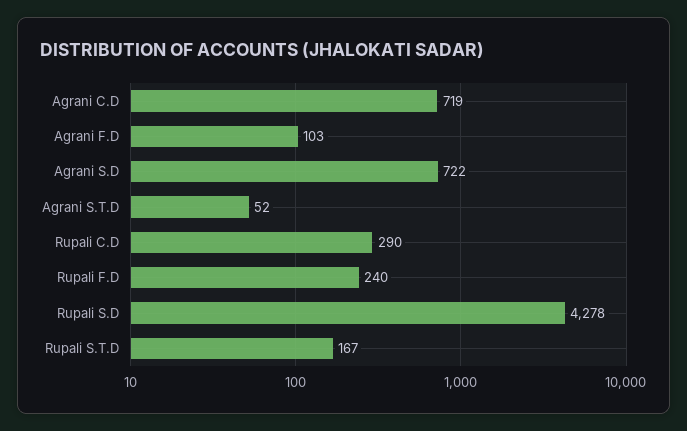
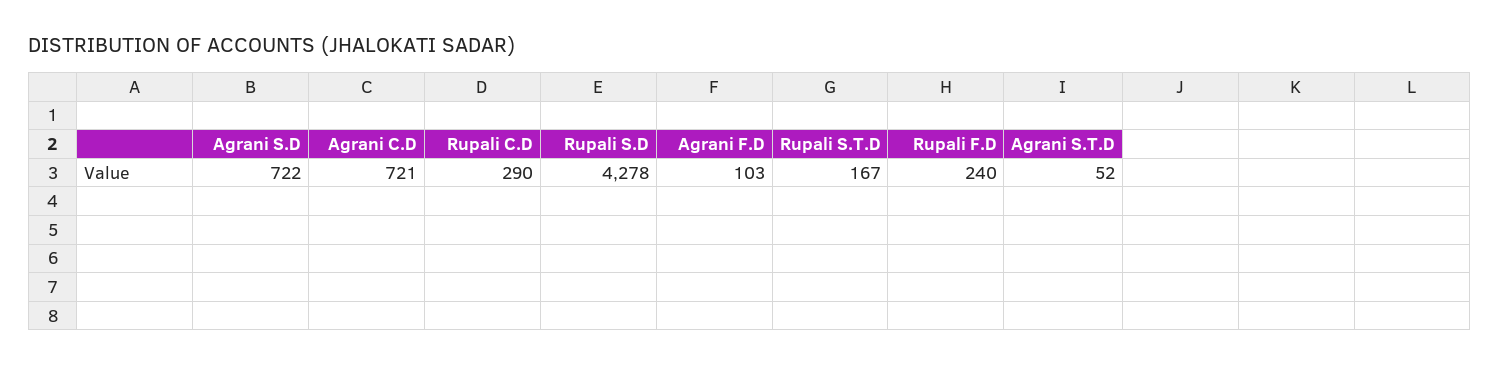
  {
-   "Agrani C.D": 719,
+   "Agrani C.D": 721,
    "Agrani F.D": 103,
    "Agrani S.D": 722,
    "Agrani S.T.D": 52,
    "Rupali C.D": 290,
    "Rupali F.D": 240,
    "Rupali S.D": 4278,
    "Rupali S.T.D": 167
  }

